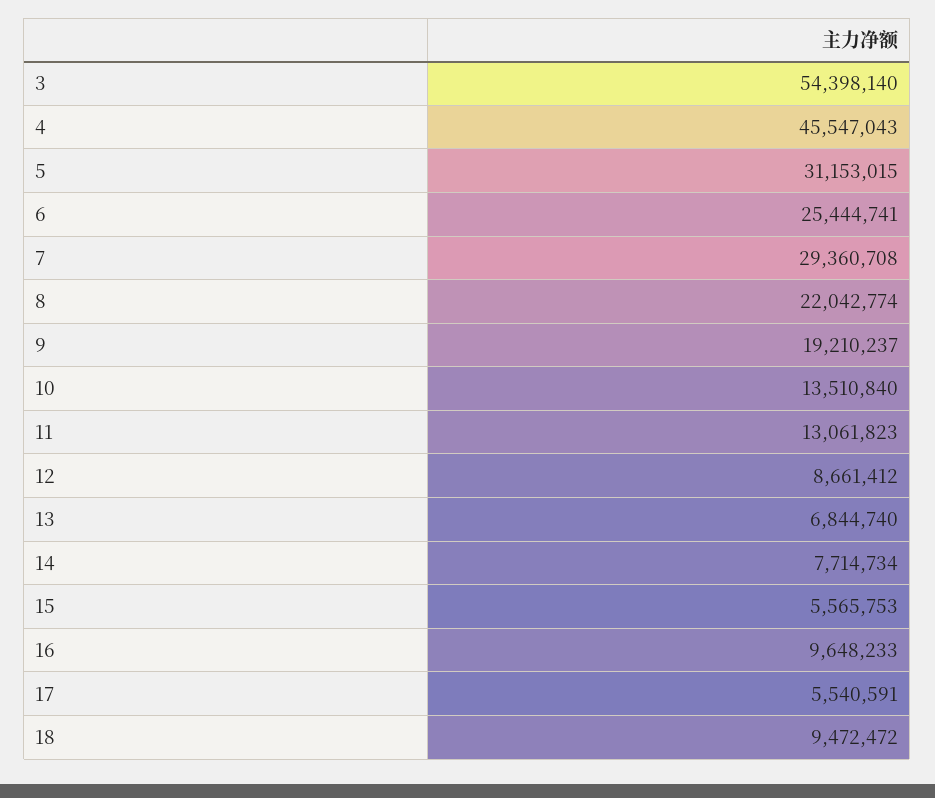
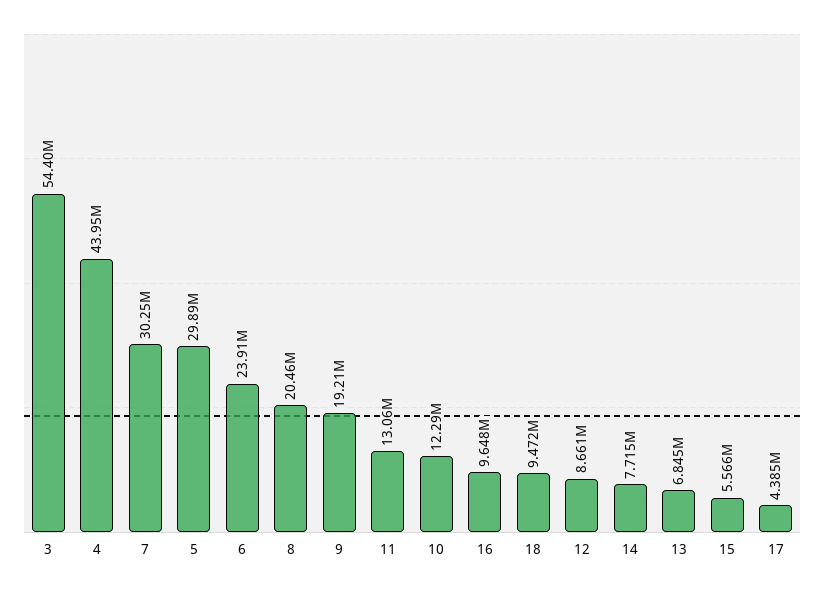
  {
    "3": 54398140,
-   "4": 45547043,
+   "4": 43950000,
-   "5": 31153015,
+   "5": 29890000,
-   "6": 25444741,
+   "6": 23910000,
-   "7": 29360708,
+   "7": 30250000,
-   "8": 22042774,
+   "8": 20460000,
    "9": 19210237,
-   "10": 13510840,
+   "10": 12290000,
    "11": 13061823,
    "12": 8661412,
    "13": 6844740,
    "14": 7714734,
    "15": 5565753,
    "16": 9648233,
-   "17": 5540591,
+   "17": 4385000,
    "18": 9472472
  }

